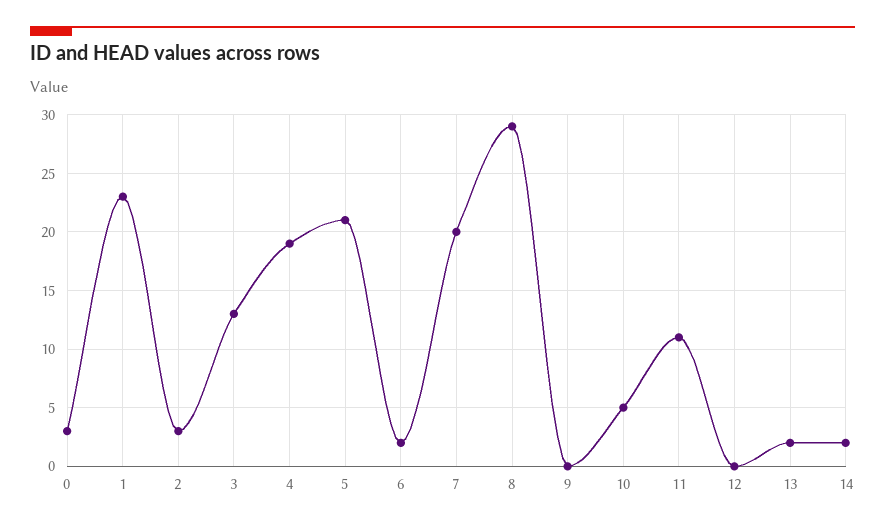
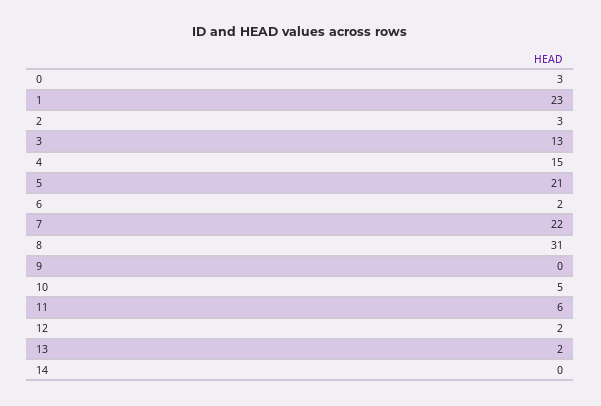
  {
    "0": 3,
    "1": 23,
    "2": 3,
    "3": 13,
-   "4": 19,
+   "4": 15,
    "5": 21,
    "6": 2,
-   "7": 20,
+   "7": 22,
-   "8": 29,
+   "8": 31,
    "9": 0,
    "10": 5,
-   "11": 11,
+   "11": 6,
-   "12": 0,
+   "12": 2,
    "13": 2,
-   "14": 2
+   "14": 0
  }

